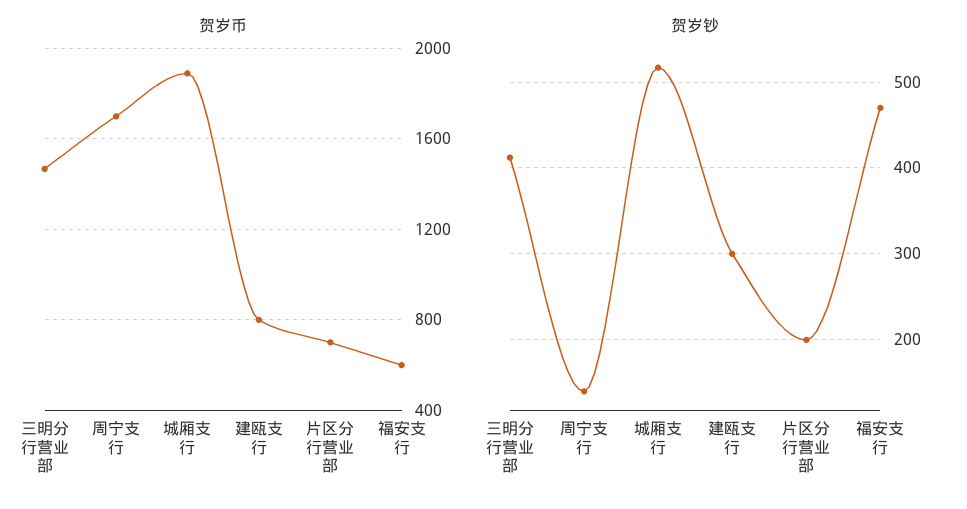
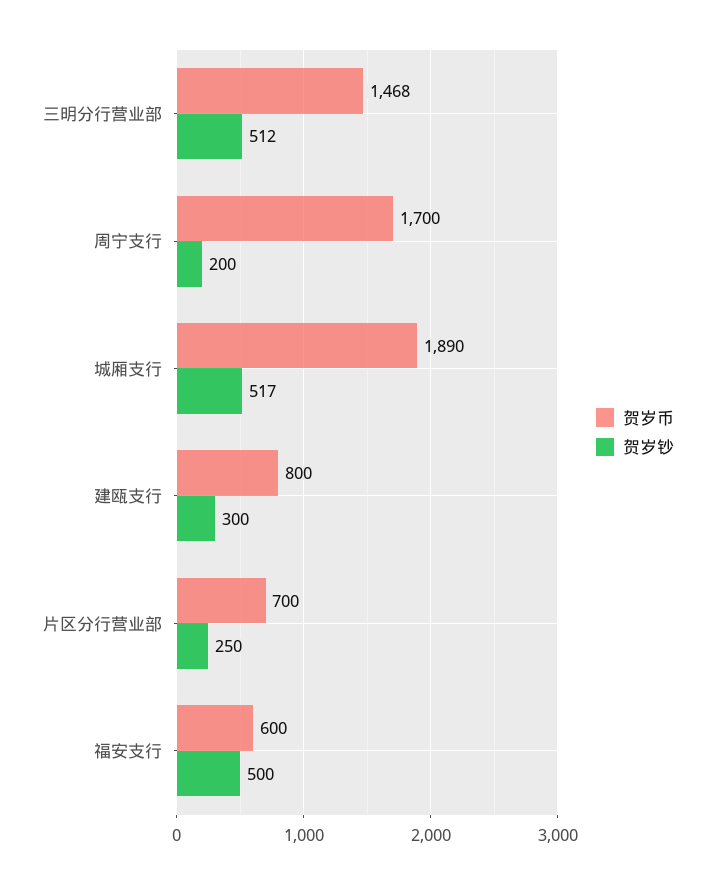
  {
    "贺岁币": {
      "三明分行营业部": 1468,
      "周宁支行": 1700,
      "城厢支行": 1890,
      "建瓯支行": 800,
      "片区分行营业部": 700,
      "福安支行": 600
    },
    "贺岁钞": {
-     "三明分行营业部": 410,
+     "三明分行营业部": 512,
-     "周宁支行": 140,
+     "周宁支行": 200,
      "城厢支行": 517,
      "建瓯支行": 300,
-     "片区分行营业部": 200,
+     "片区分行营业部": 250,
-     "福安支行": 470
+     "福安支行": 500
    }
  }

